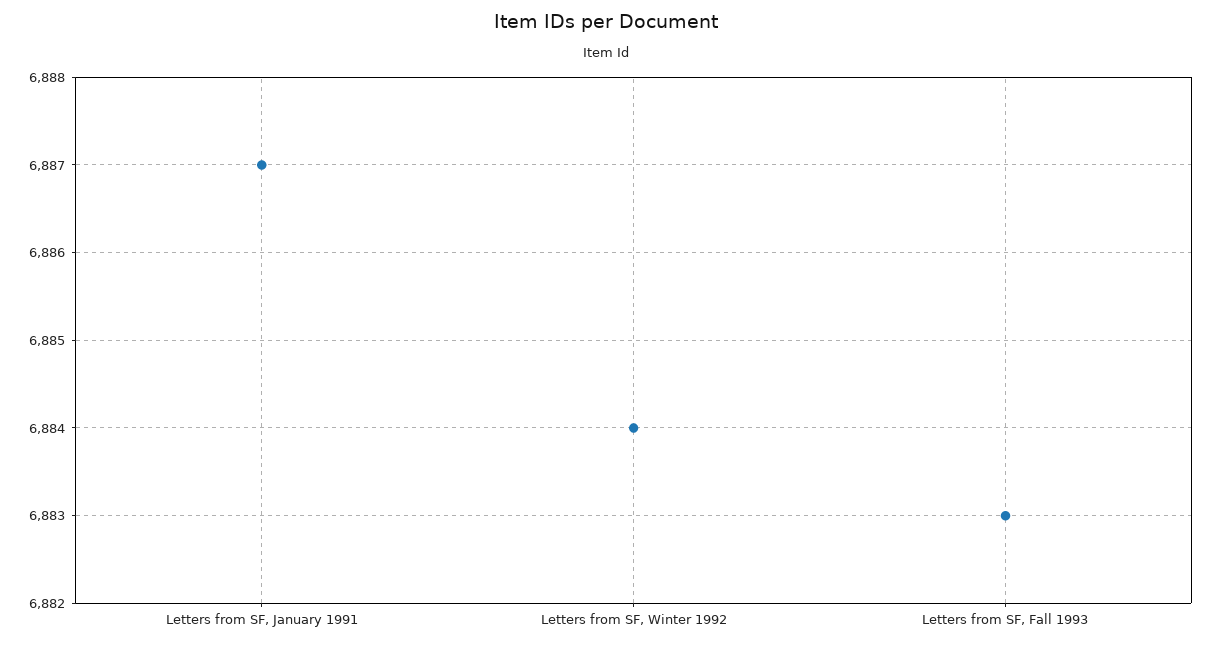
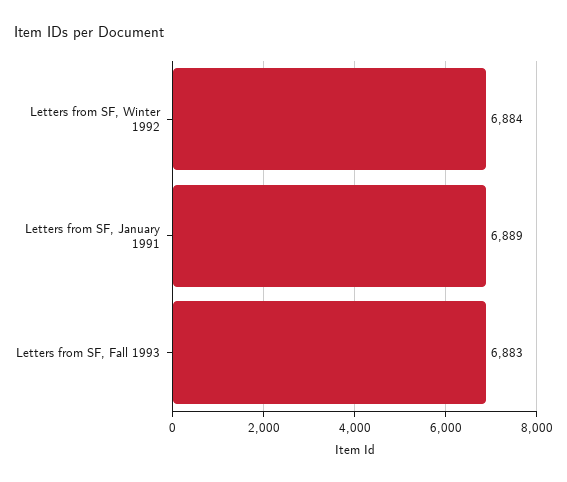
  {
-   "Letters from SF, January 1991": 6887,
+   "Letters from SF, January 1991": 6889,
    "Letters from SF, Winter 1992": 6884,
    "Letters from SF, Fall 1993": 6883
  }

